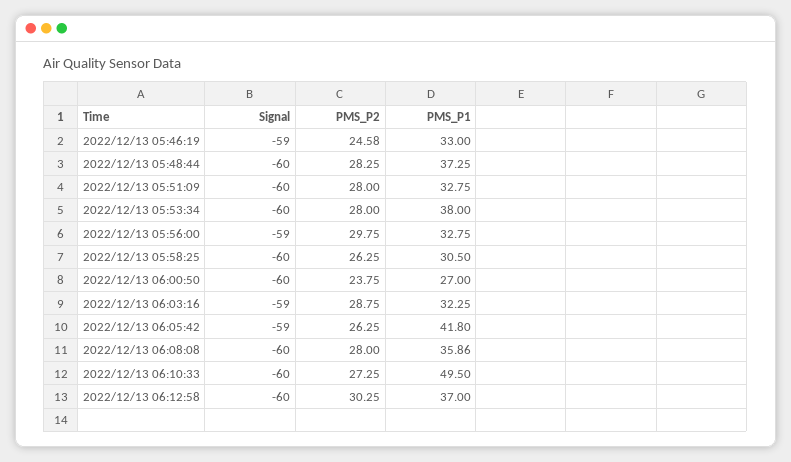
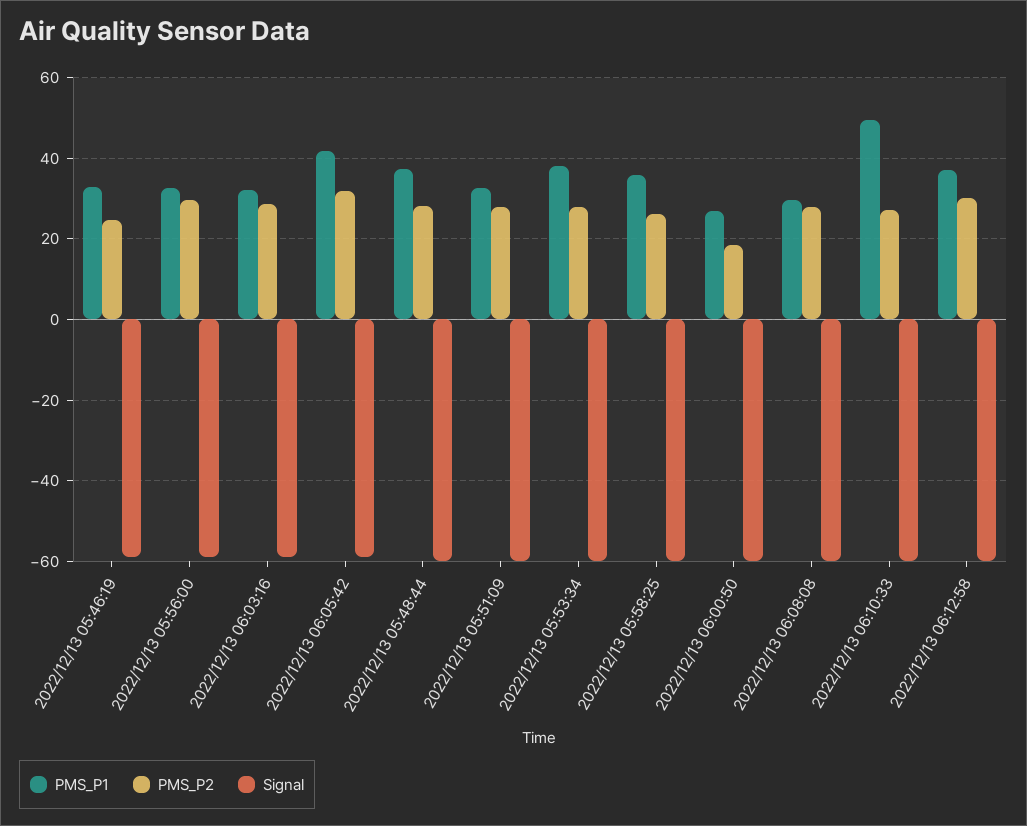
  {
    "Signal": {
      "2022/12/13 05:46:19": -59,
      "2022/12/13 05:48:44": -60,
      "2022/12/13 05:51:09": -60,
      "2022/12/13 05:53:34": -60,
      "2022/12/13 05:56:00": -59,
      "2022/12/13 05:58:25": -60,
      "2022/12/13 06:00:50": -60,
      "2022/12/13 06:03:16": -59,
      "2022/12/13 06:05:42": -59,
      "2022/12/13 06:08:08": -60,
      "2022/12/13 06:10:33": -60,
      "2022/12/13 06:12:58": -60
    },
    "PMS_P2": {
      "2022/12/13 05:46:19": 24.58,
      "2022/12/13 05:48:44": 28.25,
      "2022/12/13 05:51:09": 28,
      "2022/12/13 05:53:34": 28,
      "2022/12/13 05:56:00": 29.75,
      "2022/12/13 05:58:25": 26.25,
-     "2022/12/13 06:00:50": 23.75,
+     "2022/12/13 06:00:50": 18,
      "2022/12/13 06:03:16": 28.75,
-     "2022/12/13 06:05:42": 26.25,
+     "2022/12/13 06:05:42": 32,
      "2022/12/13 06:08:08": 28,
      "2022/12/13 06:10:33": 27.25,
      "2022/12/13 06:12:58": 30.25
    },
    "PMS_P1": {
      "2022/12/13 05:46:19": 33,
      "2022/12/13 05:48:44": 37.25,
      "2022/12/13 05:51:09": 32.75,
      "2022/12/13 05:53:34": 38,
      "2022/12/13 05:56:00": 32.75,
-     "2022/12/13 05:58:25": 30.5,
+     "2022/12/13 05:58:25": 36,
      "2022/12/13 06:00:50": 27,
      "2022/12/13 06:03:16": 32.25,
      "2022/12/13 06:05:42": 41.8,
-     "2022/12/13 06:08:08": 35.86,
+     "2022/12/13 06:08:08": 30,
      "2022/12/13 06:10:33": 49.5,
      "2022/12/13 06:12:58": 37
    }
  }

